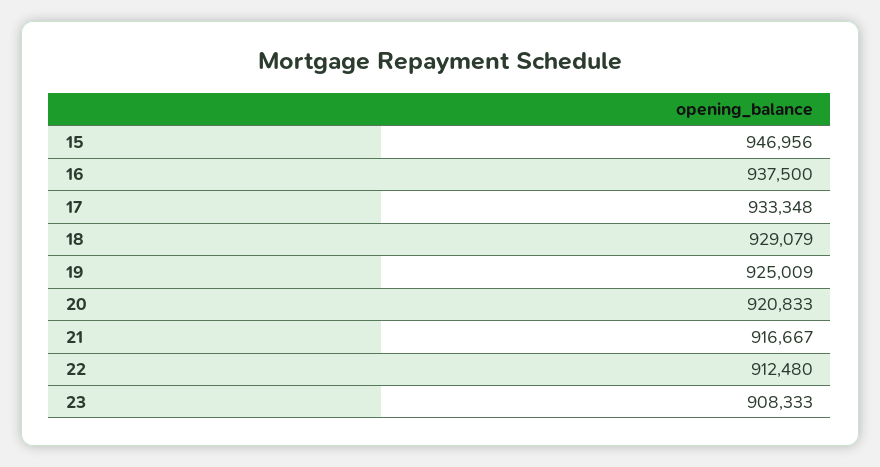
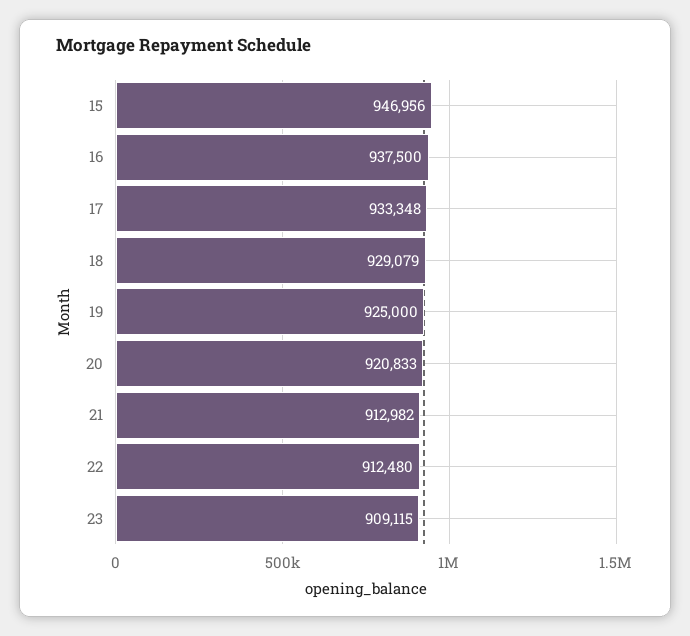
  {
    "15": 946956,
    "16": 937500,
    "17": 933348,
    "18": 929079,
-   "19": 925009,
+   "19": 925000,
    "20": 920833,
-   "21": 916667,
+   "21": 912982,
    "22": 912480,
-   "23": 908333
+   "23": 909115
  }

